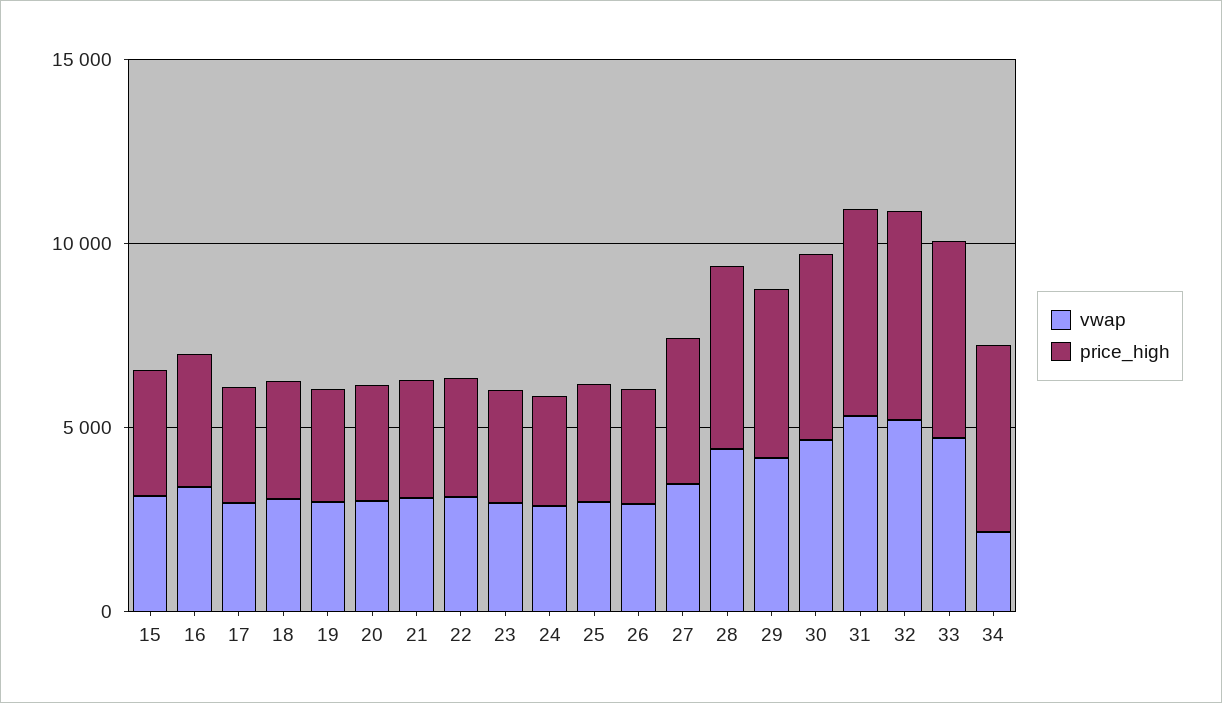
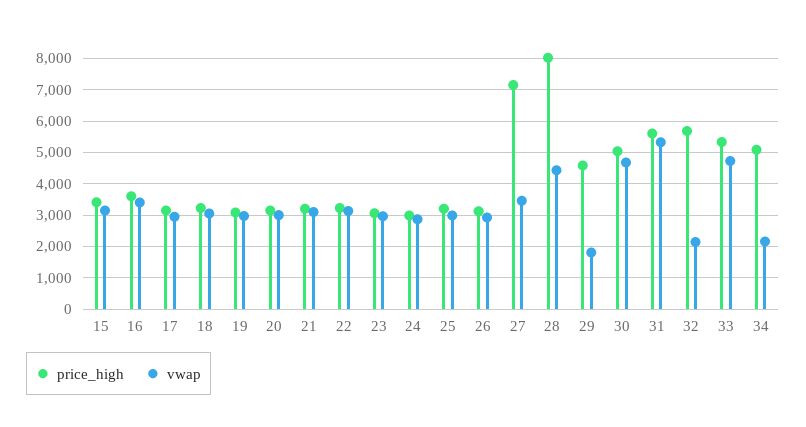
  {
    "vwap": {
      "15": 3200,
      "16": 3400,
      "17": 3000,
      "18": 3000,
      "19": 3000,
      "20": 3000,
      "21": 3000,
      "22": 3200,
      "23": 3000,
      "24": 2800,
      "25": 3000,
      "26": 3000,
      "27": 3400,
      "28": 4400,
-     "29": 4000,
+     "29": 1800,
      "30": 4600,
      "31": 5400,
-     "32": 5000,
+     "32": 2200,
      "33": 4800,
      "34": 2200
    },
    "price_high": {
      "15": 3400,
      "16": 3600,
      "17": 3200,
      "18": 3200,
      "19": 3000,
      "20": 3200,
      "21": 3200,
      "22": 3200,
      "23": 3000,
      "24": 3000,
      "25": 3200,
      "26": 3200,
-     "27": 4000,
+     "27": 7200,
-     "28": 5000,
+     "28": 8000,
      "29": 4600,
      "30": 5000,
      "31": 5600,
      "32": 5600,
      "33": 5400,
      "34": 5000
    }
  }

